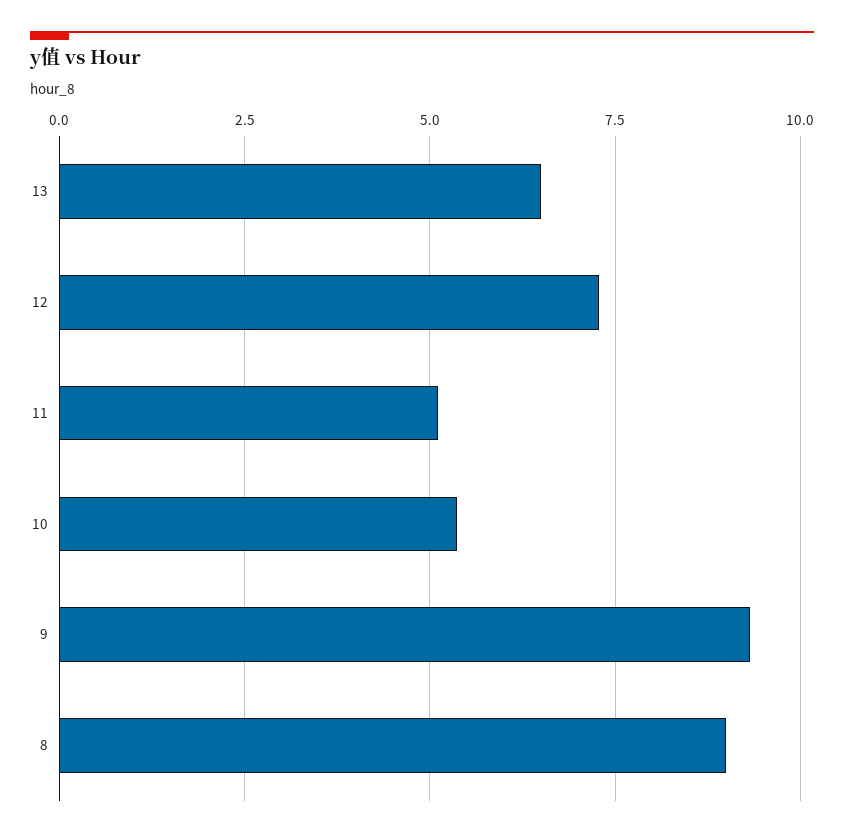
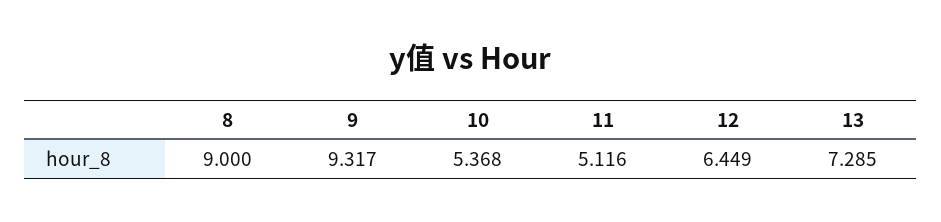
  {
-   "13": 6.5,
+   "13": 7.285,
-   "12": 7.25,
+   "12": 6.449,
    "11": 5.116,
    "10": 5.368,
    "9": 9.317,
    "8": 9
  }

